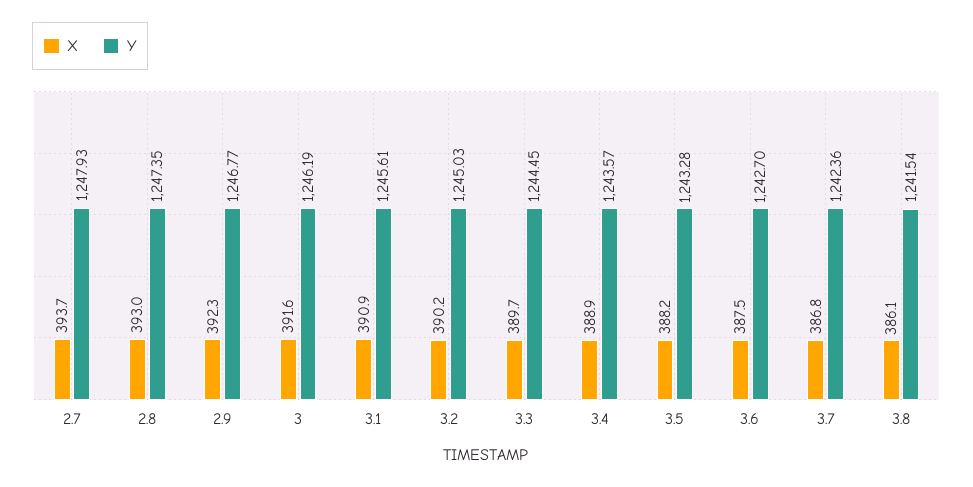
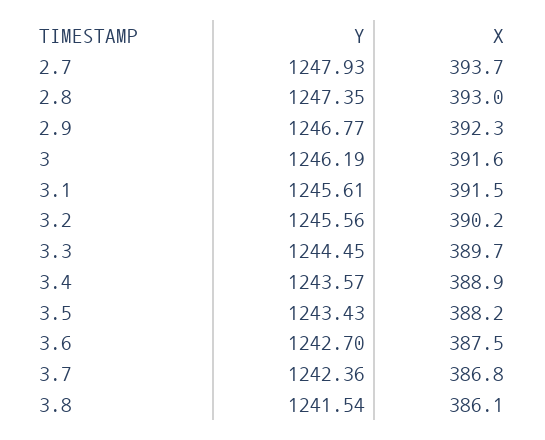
  {
    "X": {
      "2.7": 393.7,
      "2.8": 393,
      "2.9": 392.3,
      "3": 391.6,
-     "3.1": 390.9,
+     "3.1": 391.5,
      "3.2": 390.2,
      "3.3": 389.7,
      "3.4": 388.9,
      "3.5": 388.2,
      "3.6": 387.5,
      "3.7": 386.8,
      "3.8": 386.1
    },
    "Y": {
      "2.7": 1247.93,
      "2.8": 1247.35,
      "2.9": 1246.77,
      "3": 1246.19,
      "3.1": 1245.61,
-     "3.2": 1245.03,
+     "3.2": 1245.56,
      "3.3": 1244.45,
      "3.4": 1243.57,
-     "3.5": 1243.28,
+     "3.5": 1243.43,
      "3.6": 1242.7,
      "3.7": 1242.36,
      "3.8": 1241.54
    }
  }

